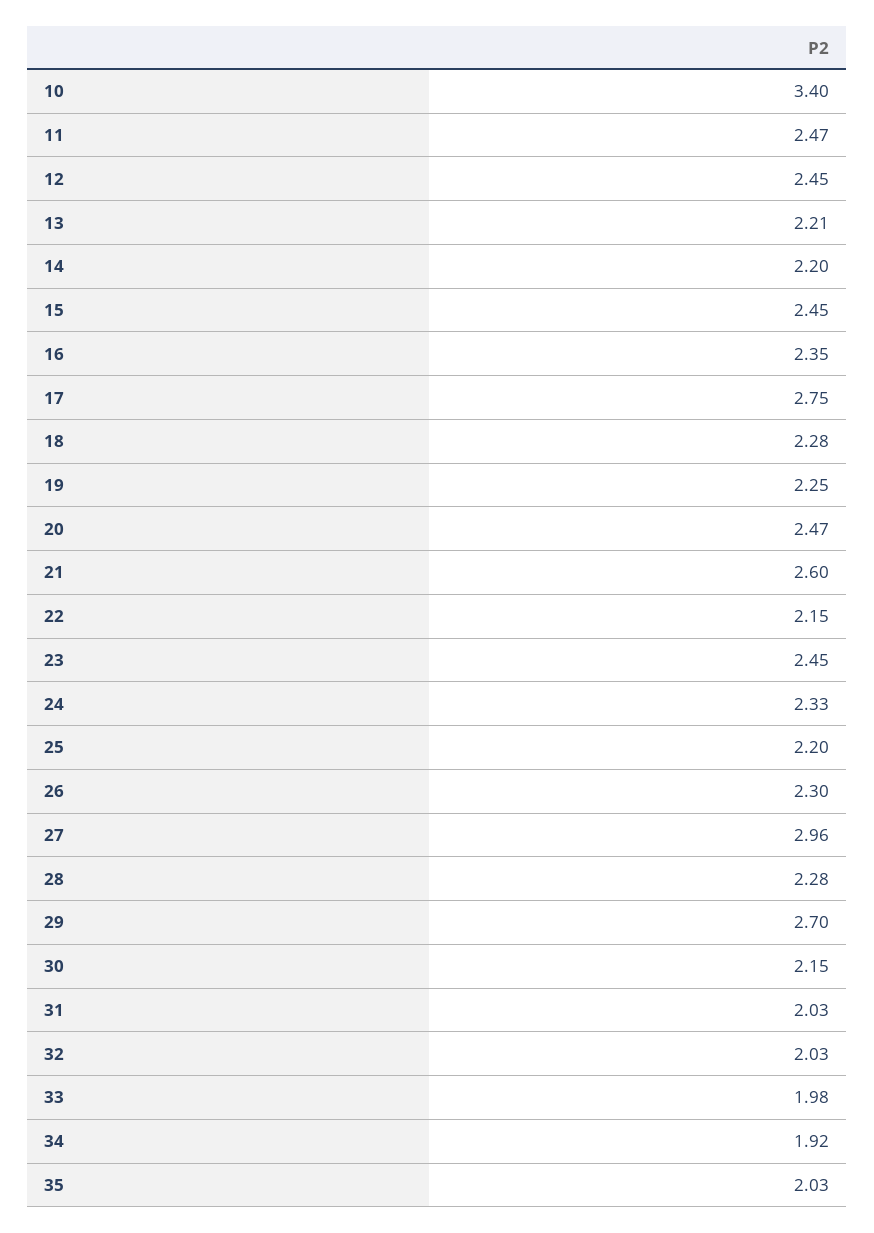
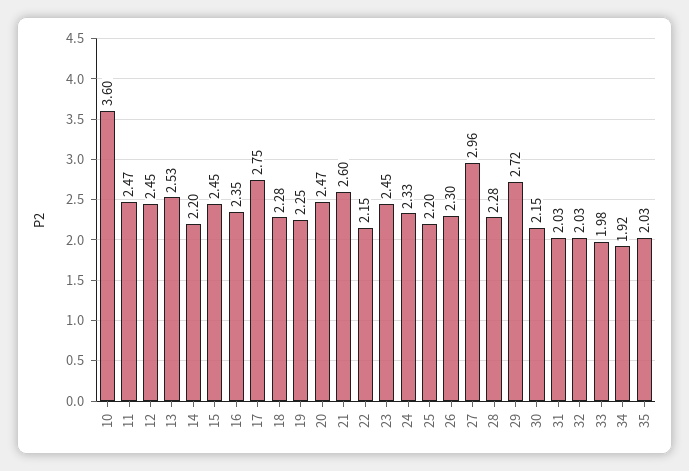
  {
-   "10": 3.4,
+   "10": 3.6,
    "11": 2.47,
    "12": 2.45,
-   "13": 2.21,
+   "13": 2.53,
    "14": 2.2,
    "15": 2.45,
    "16": 2.35,
    "17": 2.75,
    "18": 2.28,
    "19": 2.25,
    "20": 2.47,
    "21": 2.6,
    "22": 2.15,
    "23": 2.45,
    "24": 2.33,
    "25": 2.2,
    "26": 2.3,
    "27": 2.96,
    "28": 2.28,
-   "29": 2.7,
+   "29": 2.72,
    "30": 2.15,
    "31": 2.03,
    "32": 2.03,
    "33": 1.98,
    "34": 1.92,
    "35": 2.03
  }

